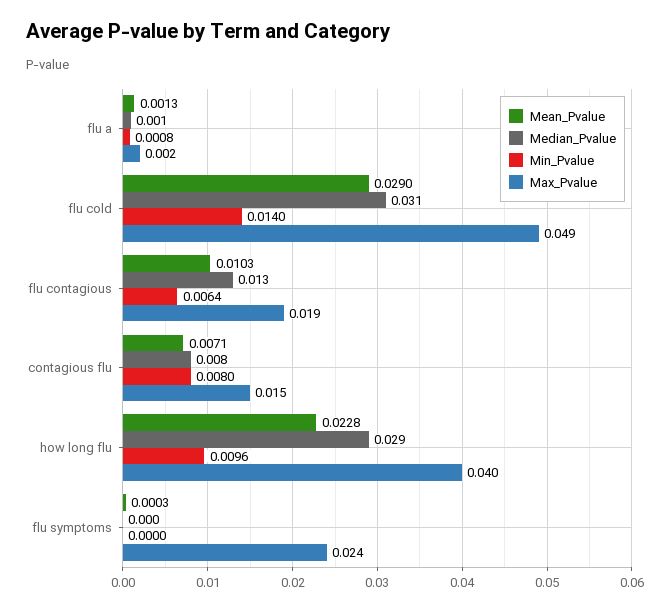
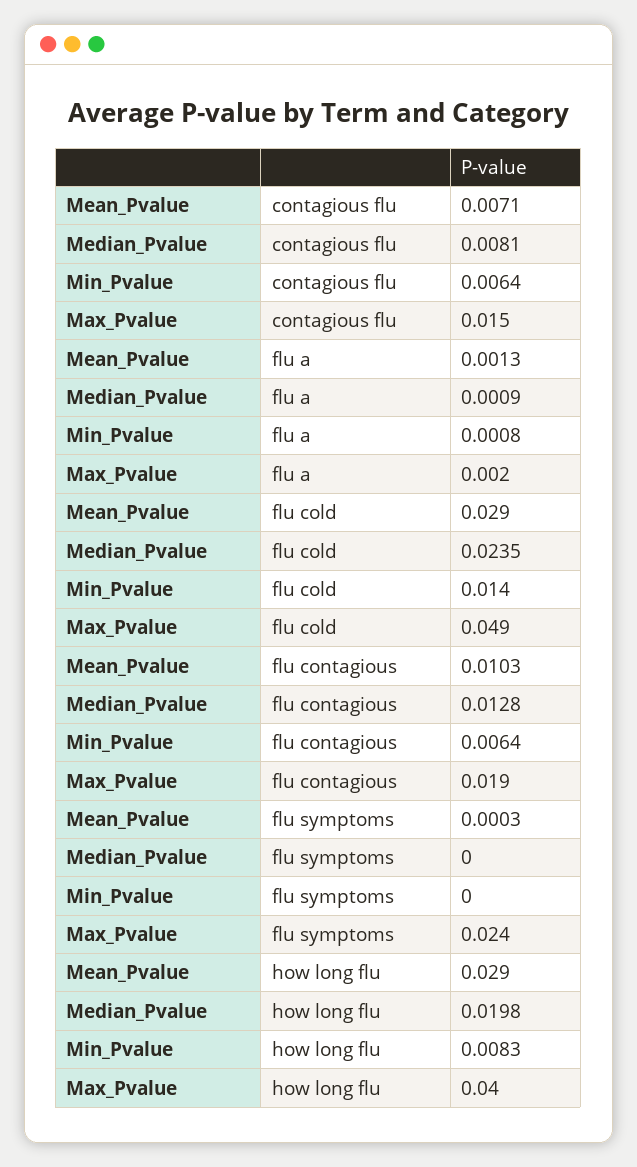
  {
    "Mean_Pvalue": {
      "flu a": 0.0013,
      "flu cold": 0.029,
      "flu contagious": 0.0103,
      "contagious flu": 0.0071,
-     "how long flu": 0.0228,
+     "how long flu": 0.029,
      "flu symptoms": 0.0003
    },
    "Median_Pvalue": {
      "flu a": 0.0009,
-     "flu cold": 0.031,
+     "flu cold": 0.0235,
      "flu contagious": 0.0128,
      "contagious flu": 0.0081,
-     "how long flu": 0.029,
+     "how long flu": 0.0198,
      "flu symptoms": 0
    },
    "Min_Pvalue": {
      "flu a": 0.0008,
      "flu cold": 0.014,
      "flu contagious": 0.0064,
-     "contagious flu": 0.008,
+     "contagious flu": 0.0064,
-     "how long flu": 0.0096,
+     "how long flu": 0.0083,
      "flu symptoms": 0
    },
    "Max_Pvalue": {
      "flu a": 0.002,
      "flu cold": 0.049,
      "flu contagious": 0.019,
      "contagious flu": 0.015,
      "how long flu": 0.04,
      "flu symptoms": 0.024
    }
  }

